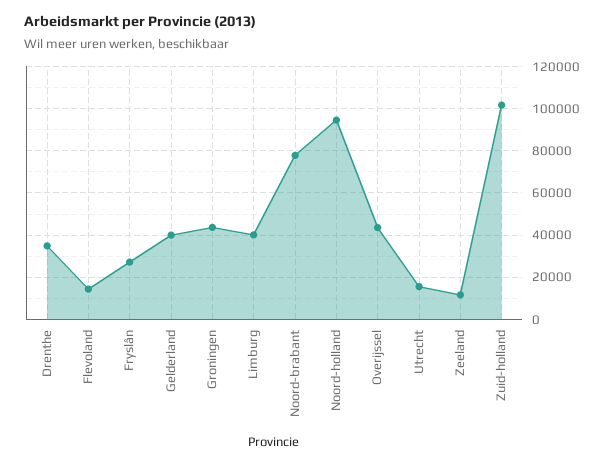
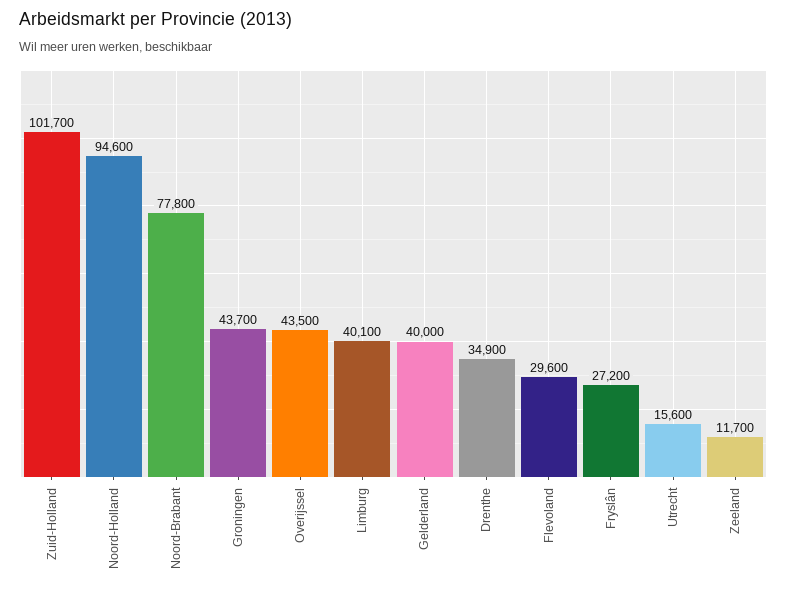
  {
    "Drenthe": 34900,
-   "Flevoland": 15000,
+   "Flevoland": 29600,
    "Fryslân": 27200,
    "Gelderland": 40000,
    "Groningen": 43700,
    "Limburg": 40100,
    "Noord-brabant": 77800,
    "Noord-holland": 94600,
    "Overijssel": 43500,
    "Utrecht": 15600,
    "Zeeland": 11700,
    "Zuid-holland": 101700
  }

